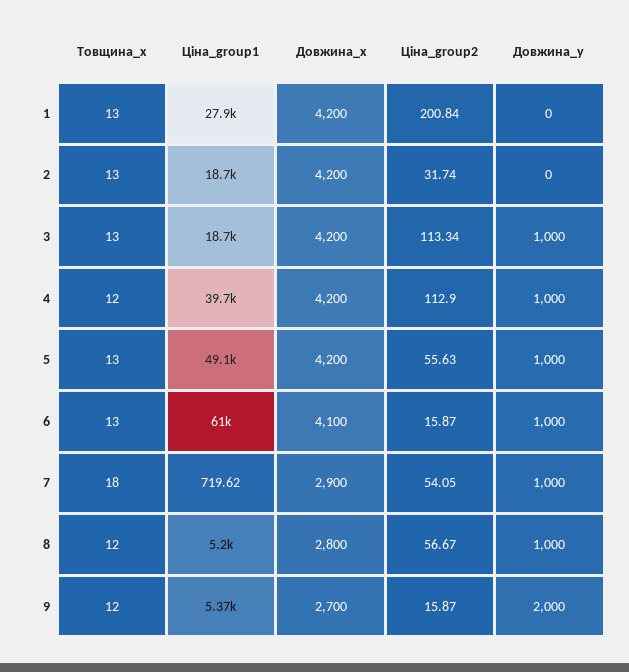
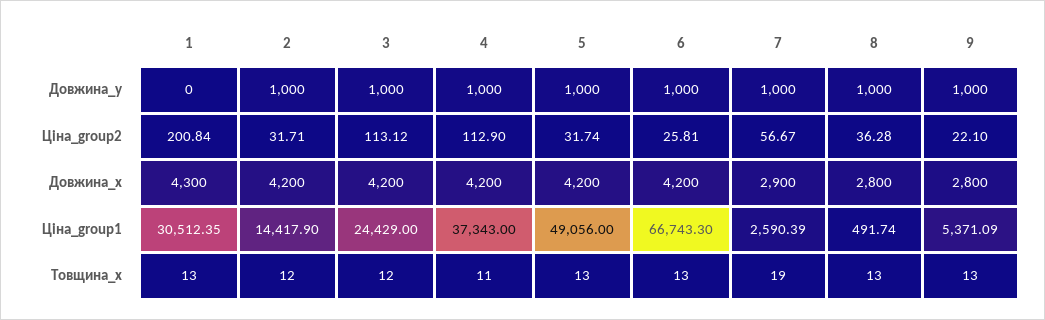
  {
    "Товщина_x": {
      "1": 13,
-     "2": 13,
+     "2": 12,
-     "3": 13,
+     "3": 12,
-     "4": 12,
+     "4": 11,
      "5": 13,
      "6": 13,
-     "7": 18,
+     "7": 19,
-     "8": 12,
+     "8": 13,
-     "9": 12
+     "9": 13
    },
    "Ціна_group1": {
-     "1": 27900,
+     "1": 30512.35,
-     "2": 18700,
+     "2": 14417.9,
-     "3": 18700,
+     "3": 24429,
-     "4": 39700,
+     "4": 37343,
      "5": 49056,
-     "6": 61000,
+     "6": 66743.3,
-     "7": 719.62,
+     "7": 2590.39,
-     "8": 5200,
+     "8": 491.74,
      "9": 5371.09
    },
    "Довжина_x": {
-     "1": 4200,
+     "1": 4300,
      "2": 4200,
      "3": 4200,
      "4": 4200,
      "5": 4200,
-     "6": 4100,
+     "6": 4200,
      "7": 2900,
      "8": 2800,
-     "9": 2700
+     "9": 2800
    },
    "Ціна_group2": {
      "1": 200.84,
-     "2": 31.74,
+     "2": 31.71,
-     "3": 113.34,
+     "3": 113.12,
      "4": 112.9,
-     "5": 55.63,
+     "5": 31.74,
-     "6": 15.87,
+     "6": 25.81,
-     "7": 54.05,
+     "7": 56.67,
-     "8": 56.67,
+     "8": 36.28,
-     "9": 15.87
+     "9": 22.1
    },
    "Довжина_y": {
      "1": 0,
-     "2": 0,
+     "2": 1000,
      "3": 1000,
      "4": 1000,
      "5": 1000,
      "6": 1000,
      "7": 1000,
      "8": 1000,
-     "9": 2000
+     "9": 1000
    }
  }

